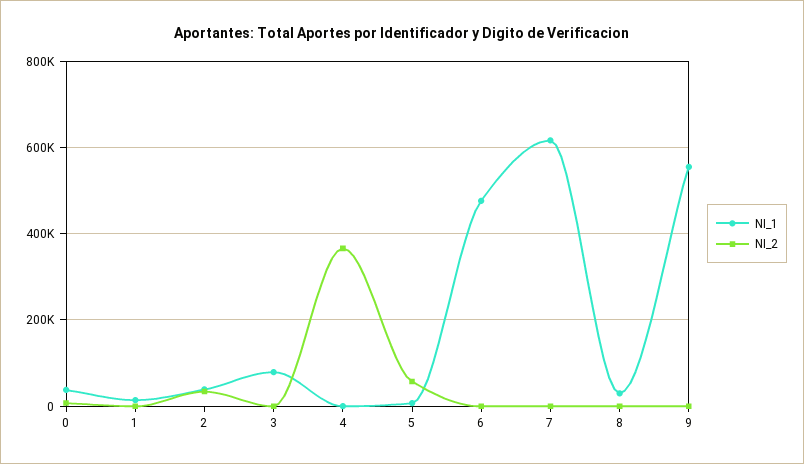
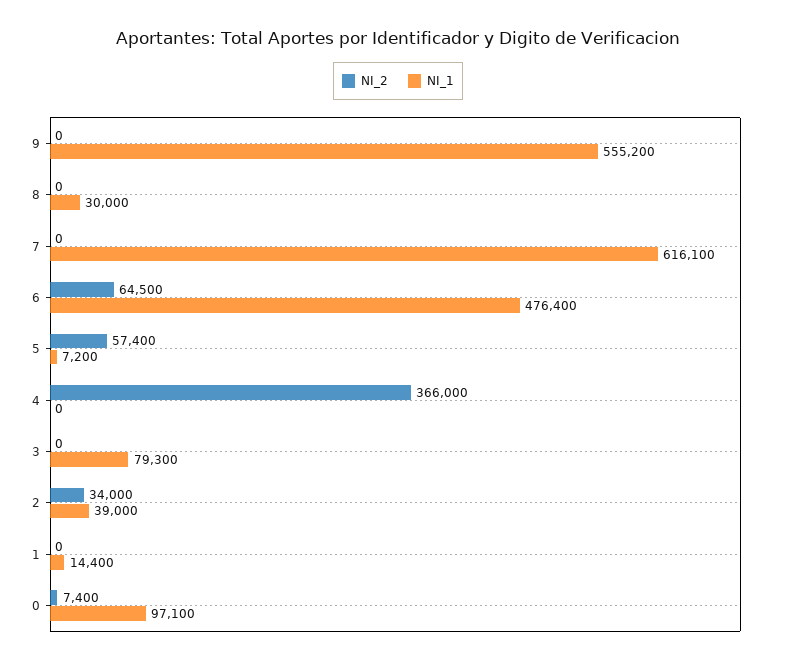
  {
    "NI_1": {
-     "0": 40000,
+     "0": 97100,
      "1": 14400,
      "2": 39000,
      "3": 79300,
      "4": 0,
      "5": 7200,
      "6": 476400,
      "7": 616100,
      "8": 30000,
      "9": 555200
    },
    "NI_2": {
      "0": 7400,
      "1": 0,
      "2": 34000,
      "3": 0,
      "4": 366000,
      "5": 57400,
-     "6": 0,
+     "6": 64500,
      "7": 0,
      "8": 0,
      "9": 0
    }
  }

